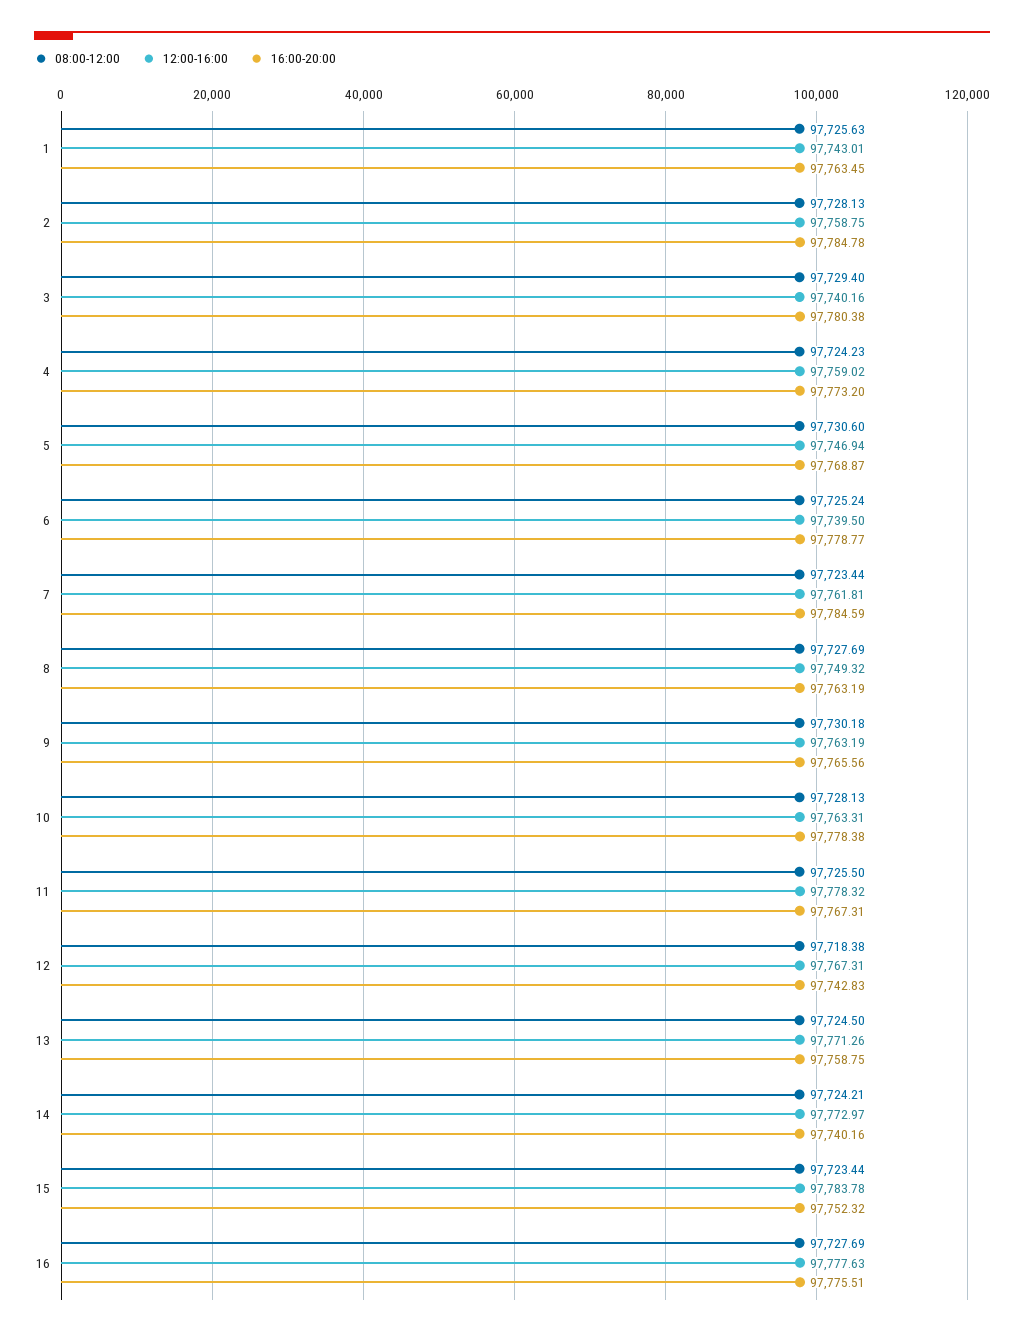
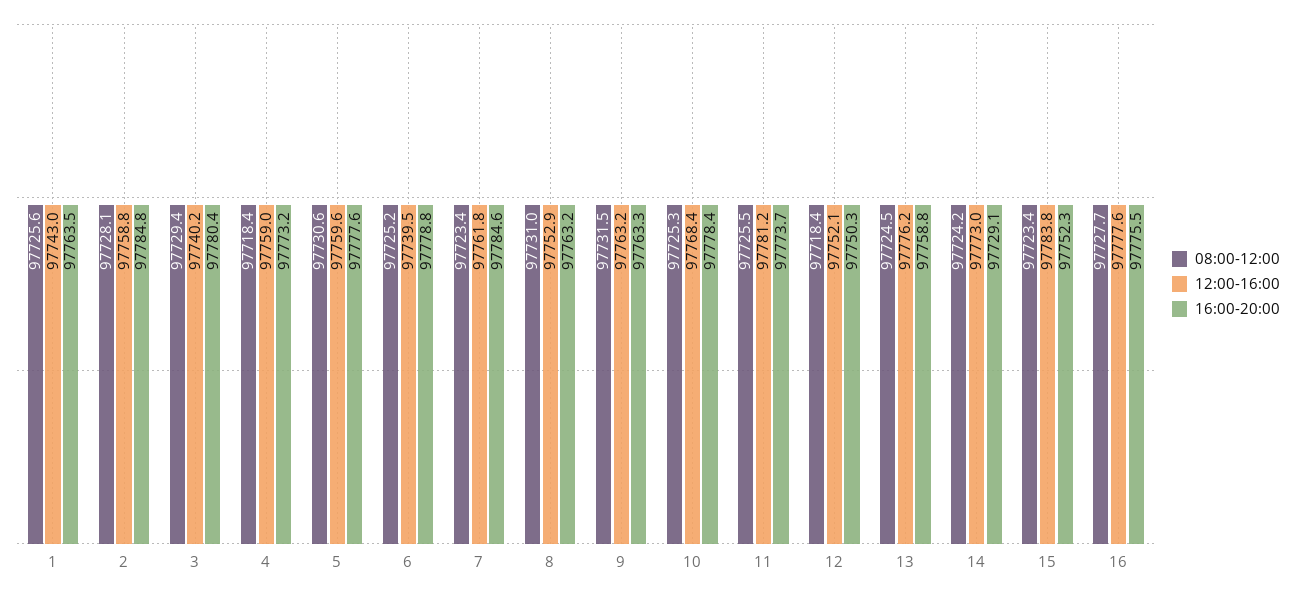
  {
    "08:00-12:00": {
      "1": 97725.63,
      "2": 97728.13,
      "3": 97729.4,
-     "4": 97724.23,
+     "4": 97718.4,
      "5": 97730.6,
      "6": 97725.24,
      "7": 97723.44,
-     "8": 97727.69,
+     "8": 97731,
-     "9": 97730.18,
+     "9": 97731.5,
-     "10": 97728.13,
+     "10": 97725.3,
      "11": 97725.5,
      "12": 97718.38,
      "13": 97724.5,
      "14": 97724.21,
      "15": 97723.44,
      "16": 97727.69
    },
    "12:00-16:00": {
      "1": 97743.01,
      "2": 97758.75,
      "3": 97740.16,
      "4": 97759.02,
-     "5": 97746.94,
+     "5": 97759.6,
      "6": 97739.5,
      "7": 97761.81,
-     "8": 97749.32,
+     "8": 97752.9,
      "9": 97763.19,
-     "10": 97763.31,
+     "10": 97768.4,
-     "11": 97778.32,
+     "11": 97781.2,
-     "12": 97767.31,
+     "12": 97752.1,
-     "13": 97771.26,
+     "13": 97776.2,
      "14": 97772.97,
      "15": 97783.78,
      "16": 97777.63
    },
    "16:00-20:00": {
      "1": 97763.45,
      "2": 97784.78,
      "3": 97780.38,
      "4": 97773.2,
-     "5": 97768.87,
+     "5": 97777.6,
      "6": 97778.77,
      "7": 97784.59,
      "8": 97763.19,
-     "9": 97765.56,
+     "9": 97763.3,
      "10": 97778.38,
-     "11": 97767.31,
+     "11": 97773.7,
-     "12": 97742.83,
+     "12": 97750.3,
      "13": 97758.75,
-     "14": 97740.16,
+     "14": 97729.1,
      "15": 97752.32,
      "16": 97775.51
    }
  }

